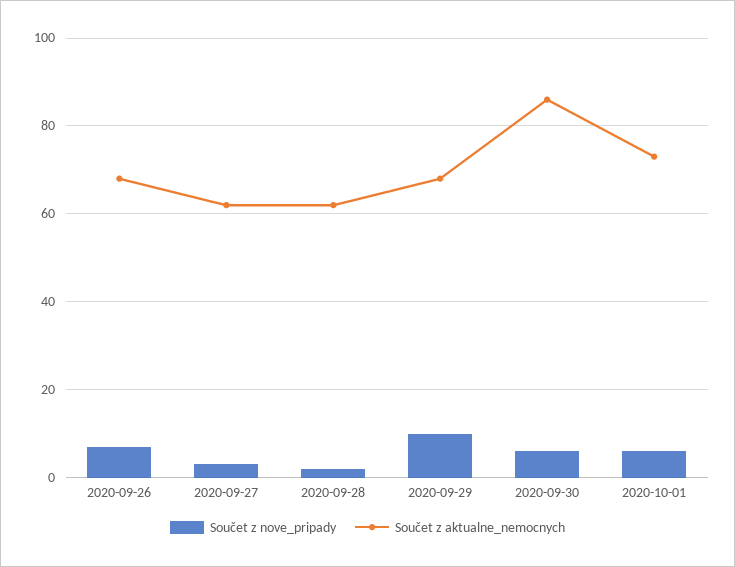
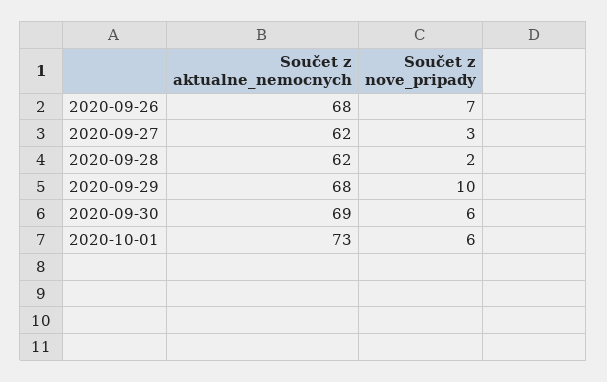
  {
    "Součet z nove_pripady": {
      "2020-09-26": 7,
      "2020-09-27": 3,
      "2020-09-28": 2,
      "2020-09-29": 10,
      "2020-09-30": 6,
      "2020-10-01": 6
    },
    "Součet z aktualne_nemocnych": {
      "2020-09-26": 68,
      "2020-09-27": 62,
      "2020-09-28": 62,
      "2020-09-29": 68,
-     "2020-09-30": 85,
+     "2020-09-30": 69,
      "2020-10-01": 73
    }
  }

